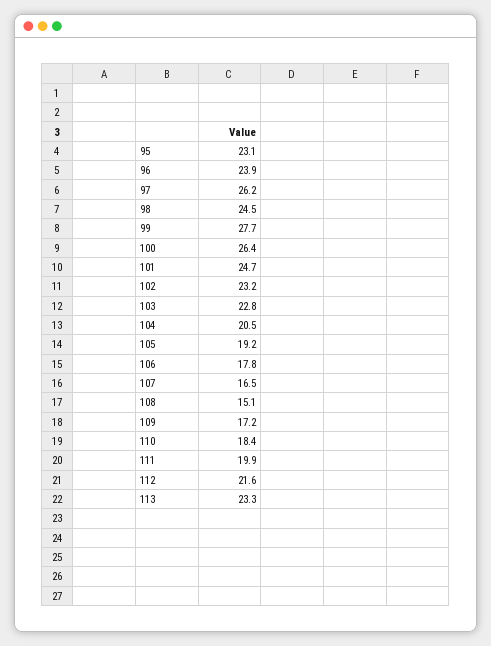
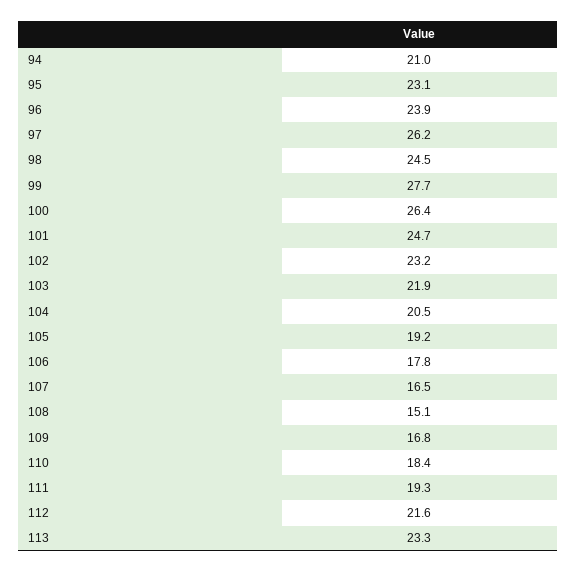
  {
    "95": 23.1,
    "96": 23.9,
    "97": 26.2,
    "98": 24.5,
    "99": 27.7,
    "100": 26.4,
    "101": 24.7,
    "102": 23.2,
-   "103": 22.8,
+   "103": 21.9,
    "104": 20.5,
    "105": 19.2,
    "106": 17.8,
    "107": 16.5,
    "108": 15.1,
-   "109": 17.2,
+   "109": 16.8,
    "110": 18.4,
-   "111": 19.9,
+   "111": 19.3,
    "112": 21.6,
-   "113": 23.3
+   "113": 23.3,
+   "94": 21
  }

